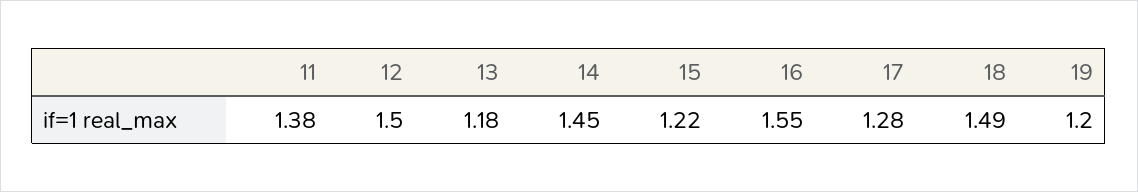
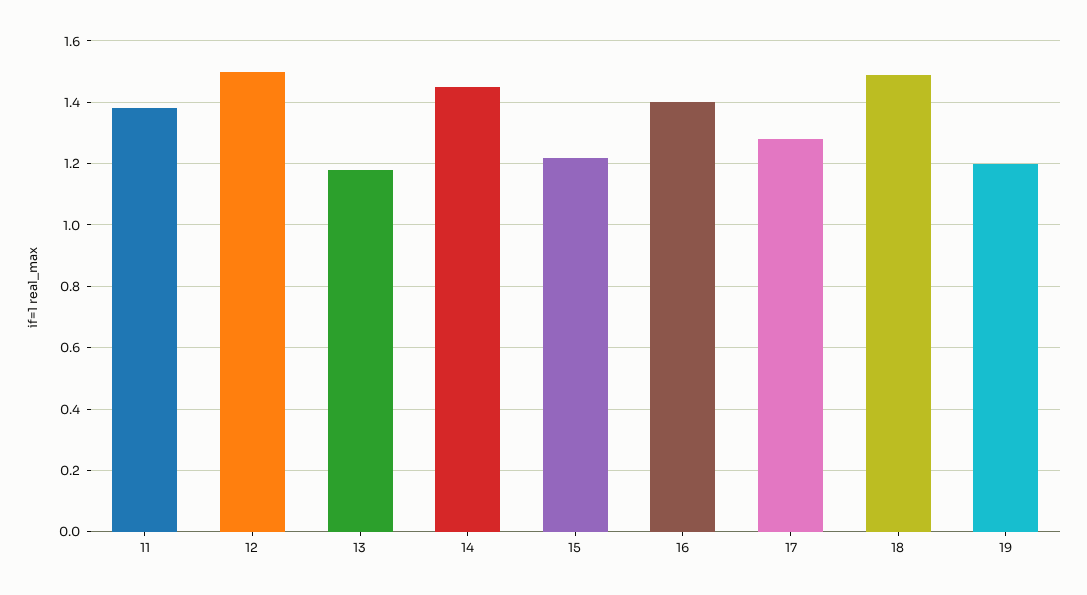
  {
    "11": 1.38,
    "12": 1.5,
    "13": 1.18,
    "14": 1.45,
    "15": 1.22,
-   "16": 1.55,
+   "16": 1.4,
    "17": 1.28,
    "18": 1.49,
    "19": 1.2
  }

